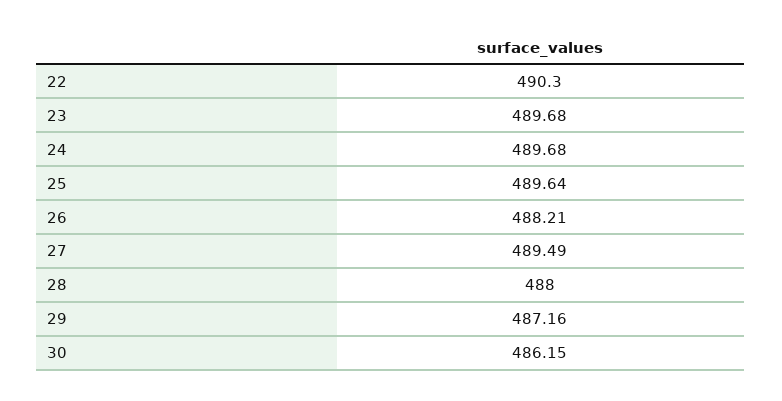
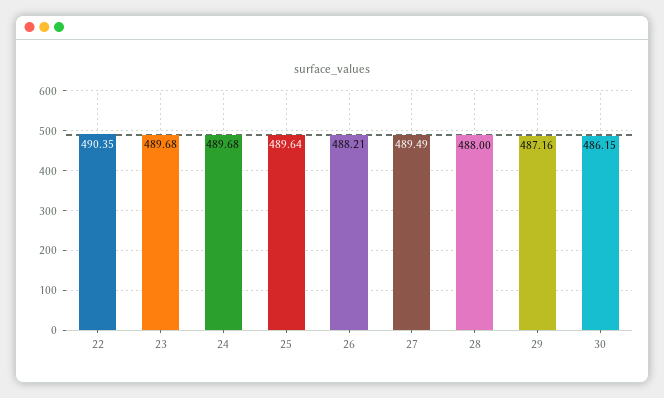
  {
-   "22": 490.3,
+   "22": 490.35,
    "23": 489.68,
    "24": 489.68,
    "25": 489.64,
    "26": 488.21,
    "27": 489.49,
    "28": 488,
    "29": 487.16,
    "30": 486.15
  }

